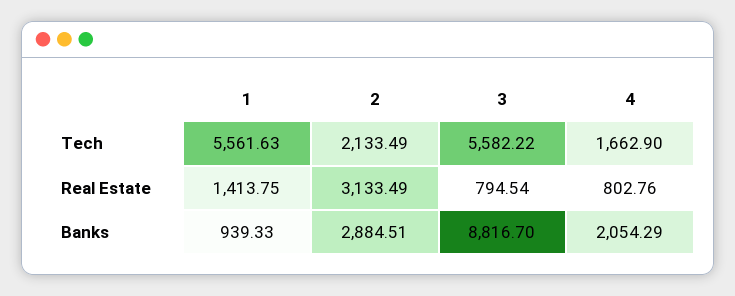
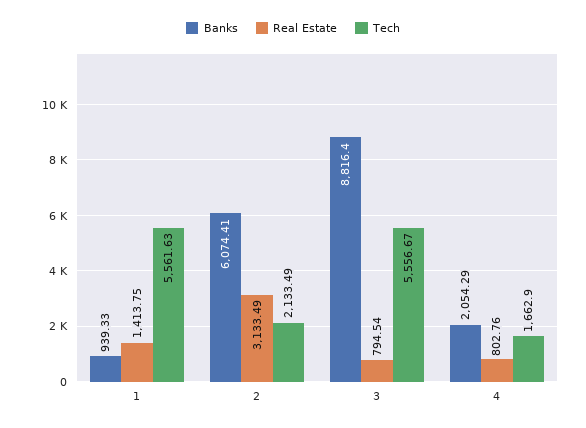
  {
    "Tech": {
      "1": 5561.63,
      "2": 2133.49,
-     "3": 5582.22,
+     "3": 5556.67,
      "4": 1662.9
    },
    "Real Estate": {
      "1": 1413.75,
      "2": 3133.49,
      "3": 794.54,
      "4": 802.76
    },
    "Banks": {
      "1": 939.33,
-     "2": 2884.51,
+     "2": 6074.41,
-     "3": 8816.7,
+     "3": 8816.4,
      "4": 2054.29
    }
  }

